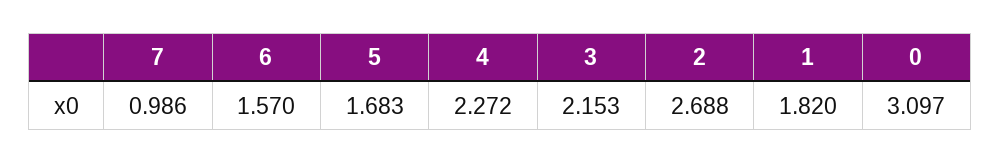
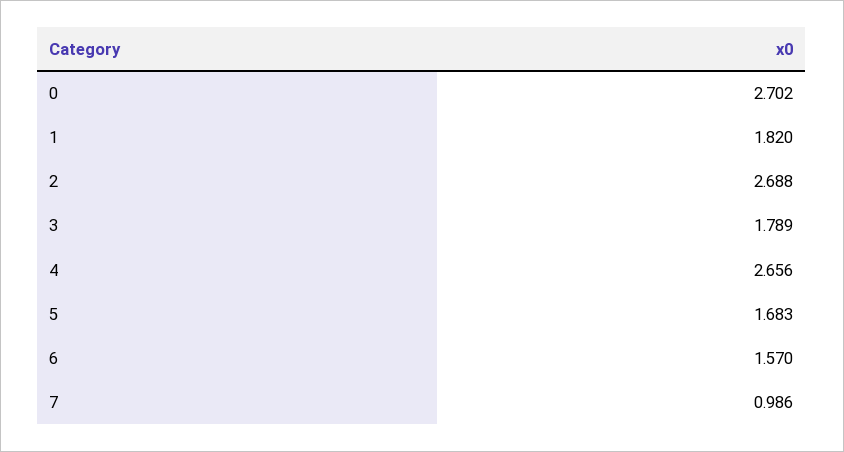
  {
    "7": 0.986,
    "6": 1.57,
    "5": 1.683,
-   "4": 2.272,
+   "4": 2.656,
-   "3": 2.153,
+   "3": 1.789,
    "2": 2.688,
    "1": 1.82,
-   "0": 3.097
+   "0": 2.702
  }

